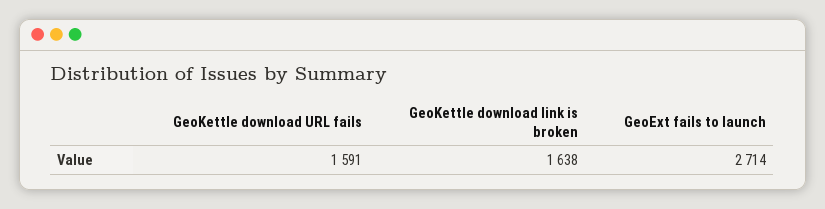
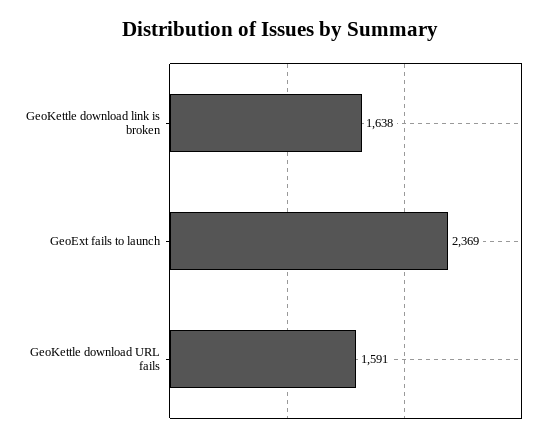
  {
    "GeoKettle download URL fails": 1591,
    "GeoKettle download link is broken": 1638,
-   "GeoExt fails to launch": 2714
+   "GeoExt fails to launch": 2369
  }

